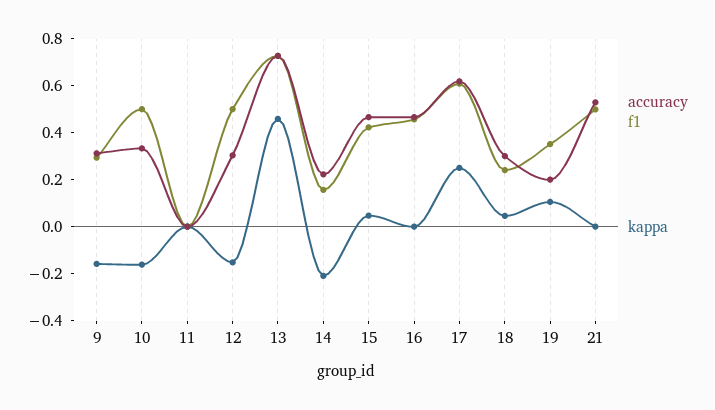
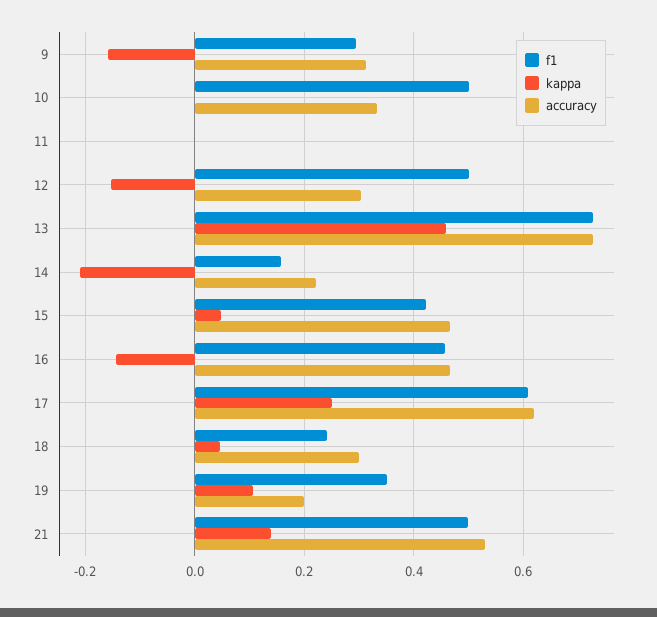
  {
    "accuracy": {
      "9": 0.32,
      "10": 0.34,
      "11": 0,
      "12": 0.3,
      "13": 0.72,
      "14": 0.22,
      "15": 0.46,
      "16": 0.46,
      "17": 0.62,
      "18": 0.3,
      "19": 0.2,
      "21": 0.52
    },
    "f1": {
      "9": 0.3,
      "10": 0.5,
      "11": 0,
      "12": 0.5,
      "13": 0.72,
      "14": 0.16,
      "15": 0.42,
      "16": 0.46,
      "17": 0.6,
      "18": 0.24,
      "19": 0.36,
      "21": 0.5
    },
    "kappa": {
      "9": -0.16,
-     "10": -0.15,
+     "10": 0,
      "11": 0,
      "12": -0.16,
      "13": 0.46,
      "14": -0.2,
      "15": 0.04,
-     "16": 0,
+     "16": -0.14,
      "17": 0.26,
      "18": 0.04,
      "19": 0.1,
-     "21": 0
+     "21": 0.14
    }
  }

